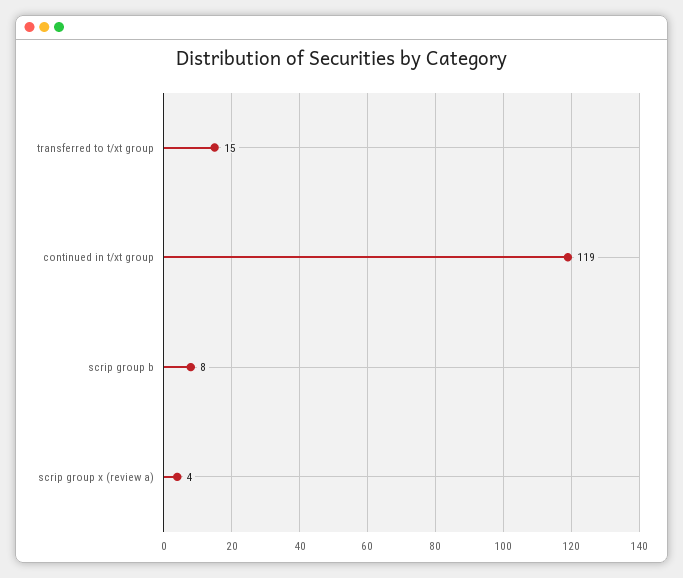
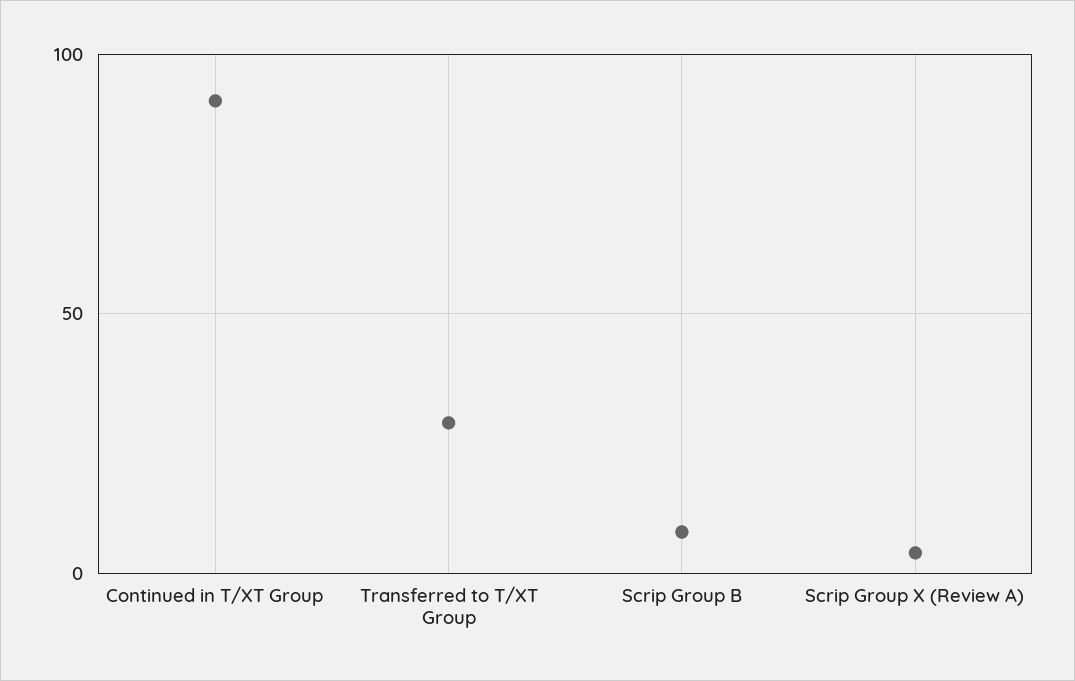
  {
-   "transferred to t/xt group": 15,
+   "transferred to t/xt group": 30,
-   "continued in t/xt group": 119,
+   "continued in t/xt group": 90,
    "scrip group b": 8,
    "scrip group x (review a)": 4
  }

